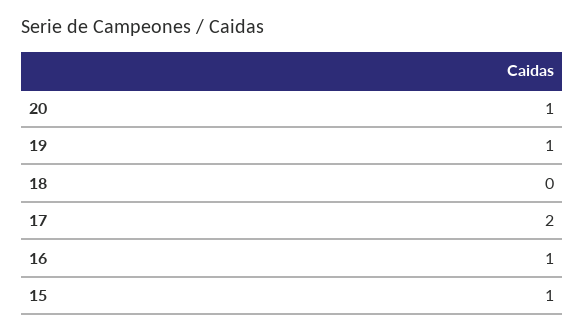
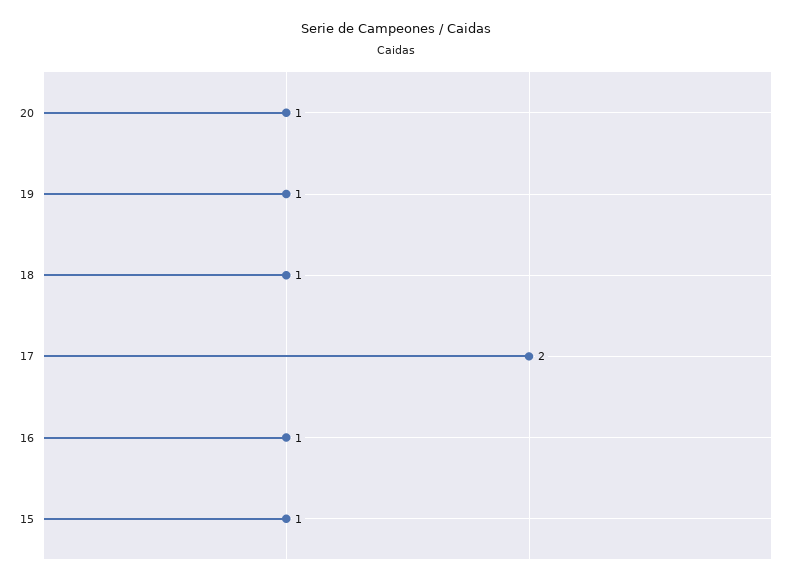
  {
    "20": 1,
    "19": 1,
-   "18": 0,
+   "18": 1,
    "17": 2,
    "16": 1,
    "15": 1
  }

